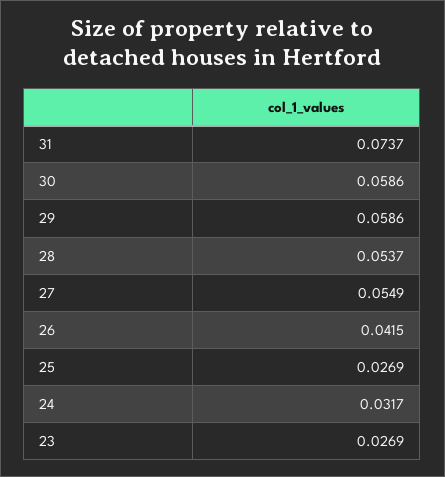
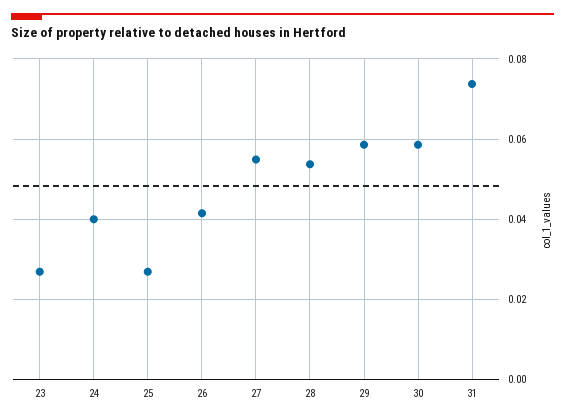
  {
    "31": 0.0737,
    "30": 0.0586,
    "29": 0.0586,
    "28": 0.0537,
    "27": 0.0549,
    "26": 0.0415,
    "25": 0.0269,
-   "24": 0.0317,
+   "24": 0.04,
    "23": 0.0269
  }

